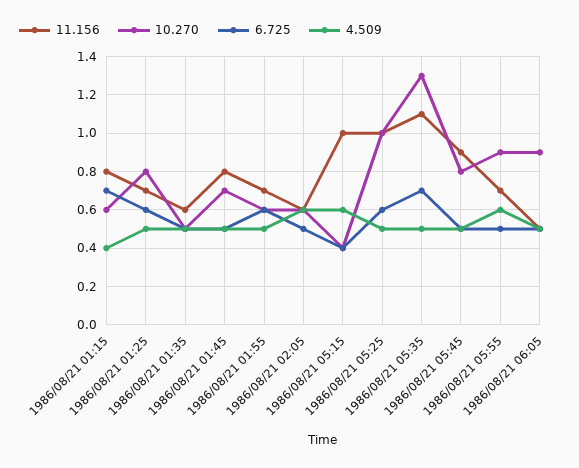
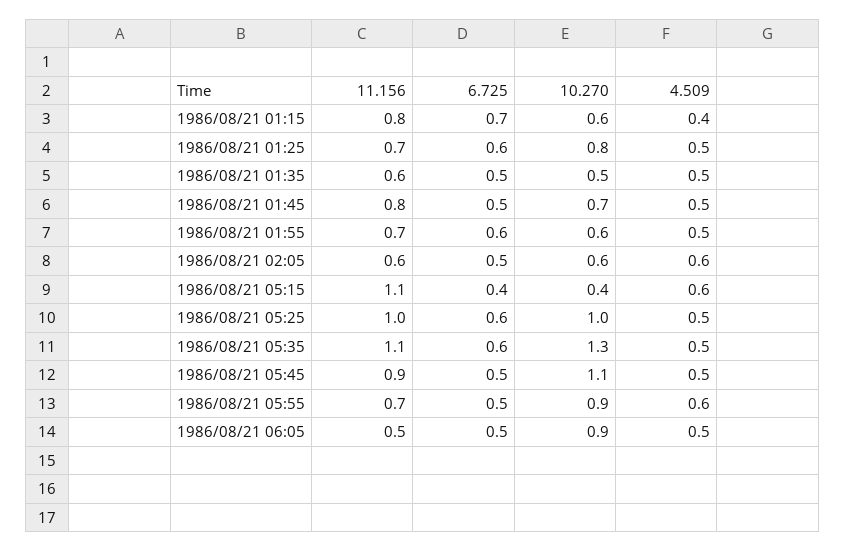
  {
    "11.156": {
      "1986/08/21 01:15": 0.8,
      "1986/08/21 01:25": 0.7,
      "1986/08/21 01:35": 0.6,
      "1986/08/21 01:45": 0.8,
      "1986/08/21 01:55": 0.7,
      "1986/08/21 02:05": 0.6,
-     "1986/08/21 05:15": 1,
+     "1986/08/21 05:15": 1.1,
      "1986/08/21 05:25": 1,
      "1986/08/21 05:35": 1.1,
      "1986/08/21 05:45": 0.9,
      "1986/08/21 05:55": 0.7,
      "1986/08/21 06:05": 0.5
    },
    "10.270": {
      "1986/08/21 01:15": 0.6,
      "1986/08/21 01:25": 0.8,
      "1986/08/21 01:35": 0.5,
      "1986/08/21 01:45": 0.7,
      "1986/08/21 01:55": 0.6,
      "1986/08/21 02:05": 0.6,
      "1986/08/21 05:15": 0.4,
      "1986/08/21 05:25": 1,
      "1986/08/21 05:35": 1.3,
-     "1986/08/21 05:45": 0.8,
+     "1986/08/21 05:45": 1.1,
      "1986/08/21 05:55": 0.9,
      "1986/08/21 06:05": 0.9
    },
    "6.725": {
      "1986/08/21 01:15": 0.7,
      "1986/08/21 01:25": 0.6,
      "1986/08/21 01:35": 0.5,
      "1986/08/21 01:45": 0.5,
      "1986/08/21 01:55": 0.6,
      "1986/08/21 02:05": 0.5,
      "1986/08/21 05:15": 0.4,
      "1986/08/21 05:25": 0.6,
-     "1986/08/21 05:35": 0.7,
+     "1986/08/21 05:35": 0.6,
      "1986/08/21 05:45": 0.5,
      "1986/08/21 05:55": 0.5,
      "1986/08/21 06:05": 0.5
    },
    "4.509": {
      "1986/08/21 01:15": 0.4,
      "1986/08/21 01:25": 0.5,
      "1986/08/21 01:35": 0.5,
      "1986/08/21 01:45": 0.5,
      "1986/08/21 01:55": 0.5,
      "1986/08/21 02:05": 0.6,
      "1986/08/21 05:15": 0.6,
      "1986/08/21 05:25": 0.5,
      "1986/08/21 05:35": 0.5,
      "1986/08/21 05:45": 0.5,
      "1986/08/21 05:55": 0.6,
      "1986/08/21 06:05": 0.5
    }
  }

